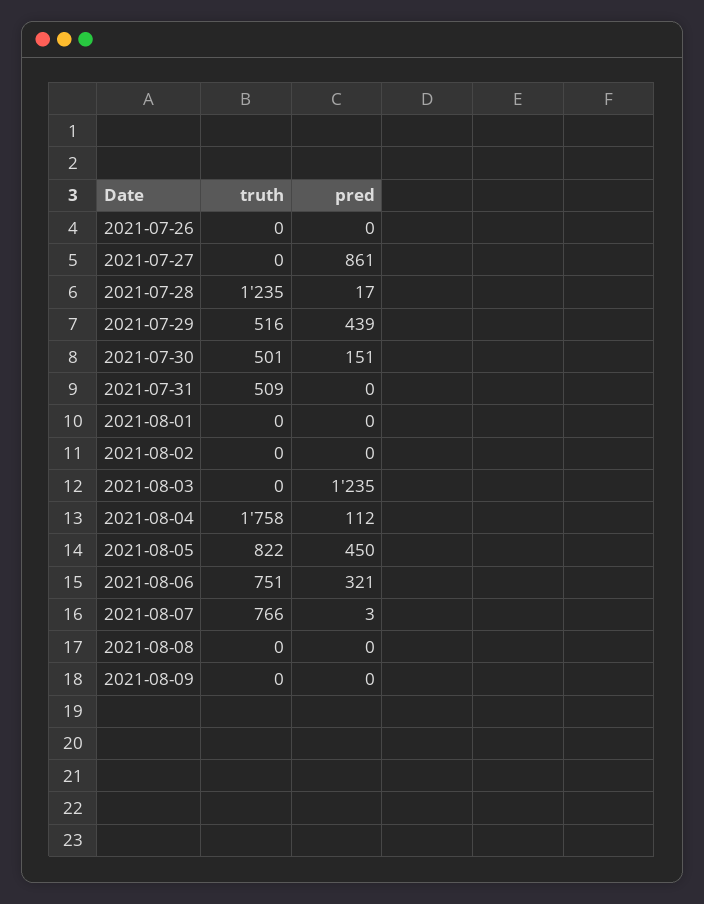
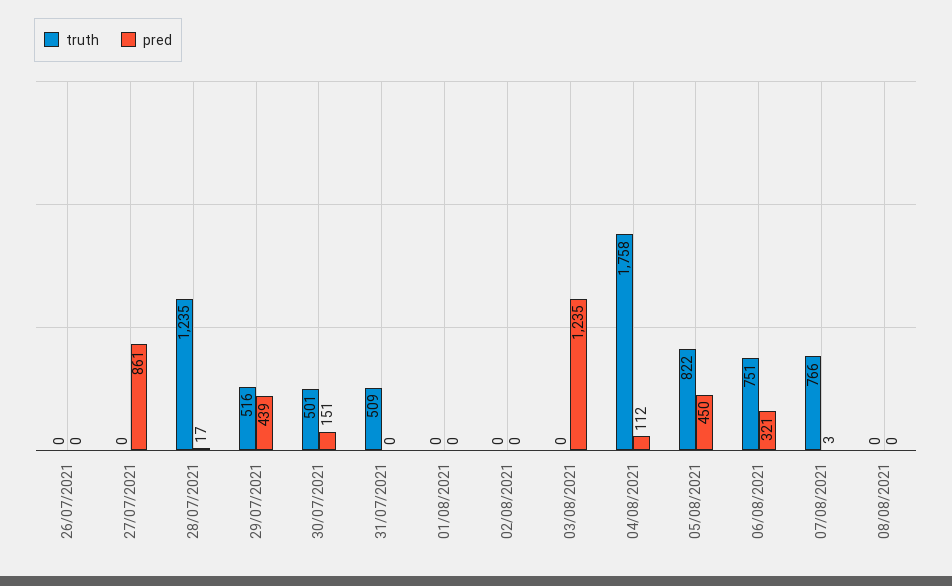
  {
    "truth": {
      "2021-07-26": 0,
      "2021-07-27": 0,
      "2021-07-28": 1235,
      "2021-07-29": 516,
      "2021-07-30": 501,
      "2021-07-31": 509,
      "2021-08-01": 0,
      "2021-08-02": 0,
      "2021-08-03": 0,
      "2021-08-04": 1758,
      "2021-08-05": 822,
      "2021-08-06": 751,
      "2021-08-07": 766,
-     "2021-08-08": 0,
+     "2021-08-08": 0
-     "2021-08-09": 0
    },
    "pred": {
      "2021-07-26": 0,
      "2021-07-27": 861,
      "2021-07-28": 17,
      "2021-07-29": 439,
      "2021-07-30": 151,
      "2021-07-31": 0,
      "2021-08-01": 0,
      "2021-08-02": 0,
      "2021-08-03": 1235,
      "2021-08-04": 112,
      "2021-08-05": 450,
      "2021-08-06": 321,
      "2021-08-07": 3,
-     "2021-08-08": 0,
+     "2021-08-08": 0
-     "2021-08-09": 0
    }
  }

